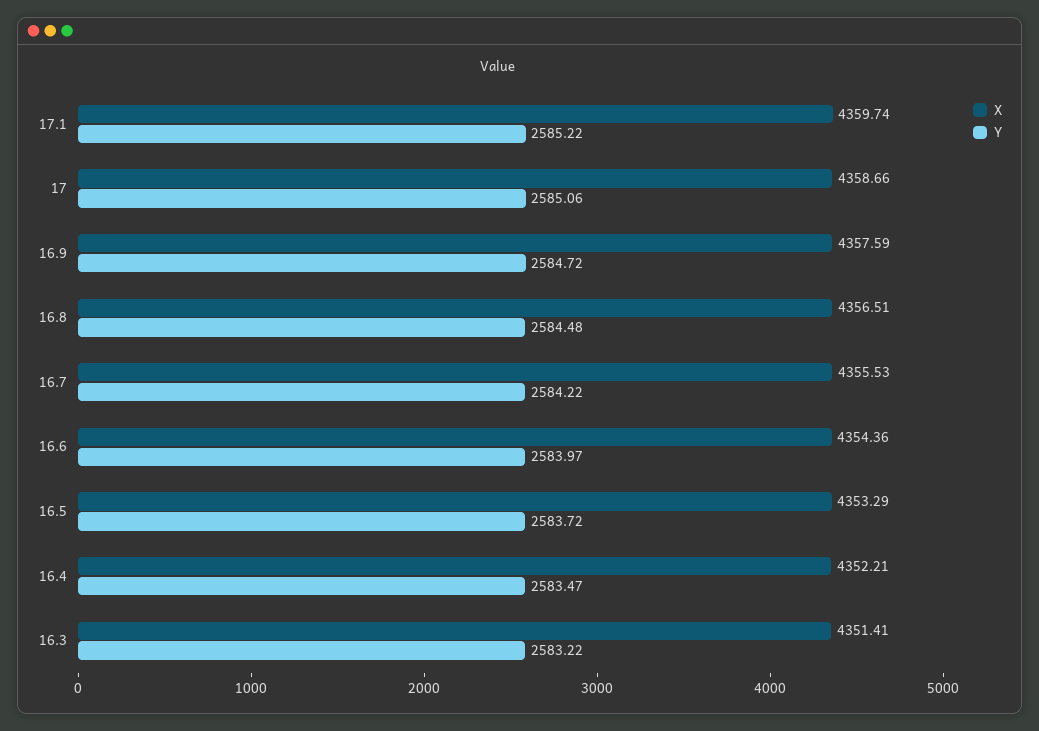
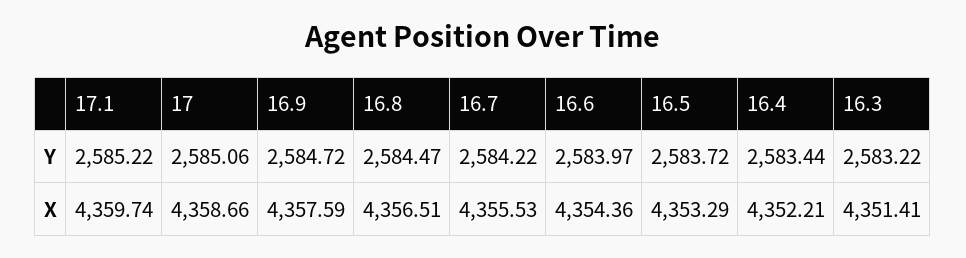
  {
    "X": {
      "17.1": 4359.74,
      "17": 4358.66,
      "16.9": 4357.59,
      "16.8": 4356.51,
      "16.7": 4355.53,
      "16.6": 4354.36,
      "16.5": 4353.29,
      "16.4": 4352.21,
      "16.3": 4351.41
    },
    "Y": {
      "17.1": 2585.22,
      "17": 2585.06,
      "16.9": 2584.72,
-     "16.8": 2584.48,
+     "16.8": 2584.47,
      "16.7": 2584.22,
      "16.6": 2583.97,
      "16.5": 2583.72,
-     "16.4": 2583.47,
+     "16.4": 2583.44,
      "16.3": 2583.22
    }
  }

